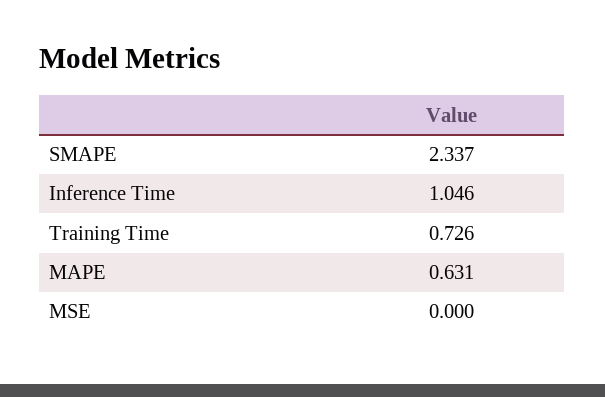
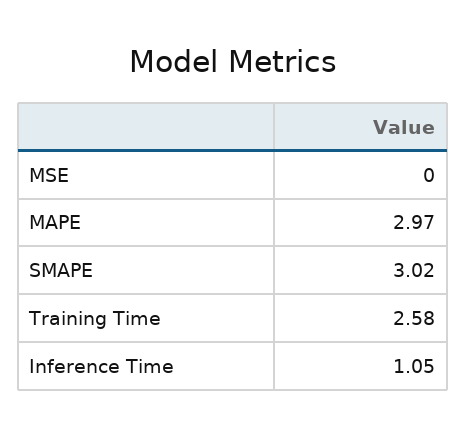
  {
-   "SMAPE": 2.337,
+   "SMAPE": 3.02,
    "Inference Time": 1.046,
-   "Training Time": 0.726,
+   "Training Time": 2.58,
-   "MAPE": 0.631,
+   "MAPE": 2.97,
    "MSE": 0
  }

